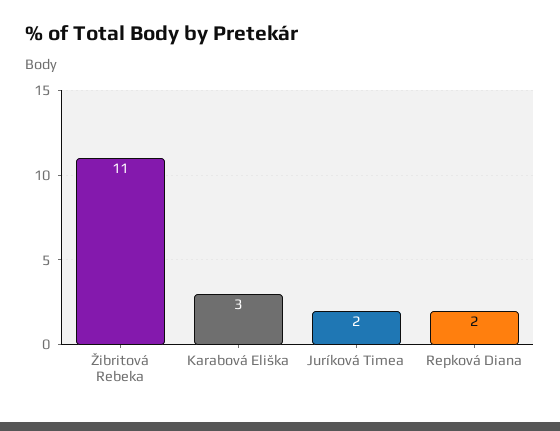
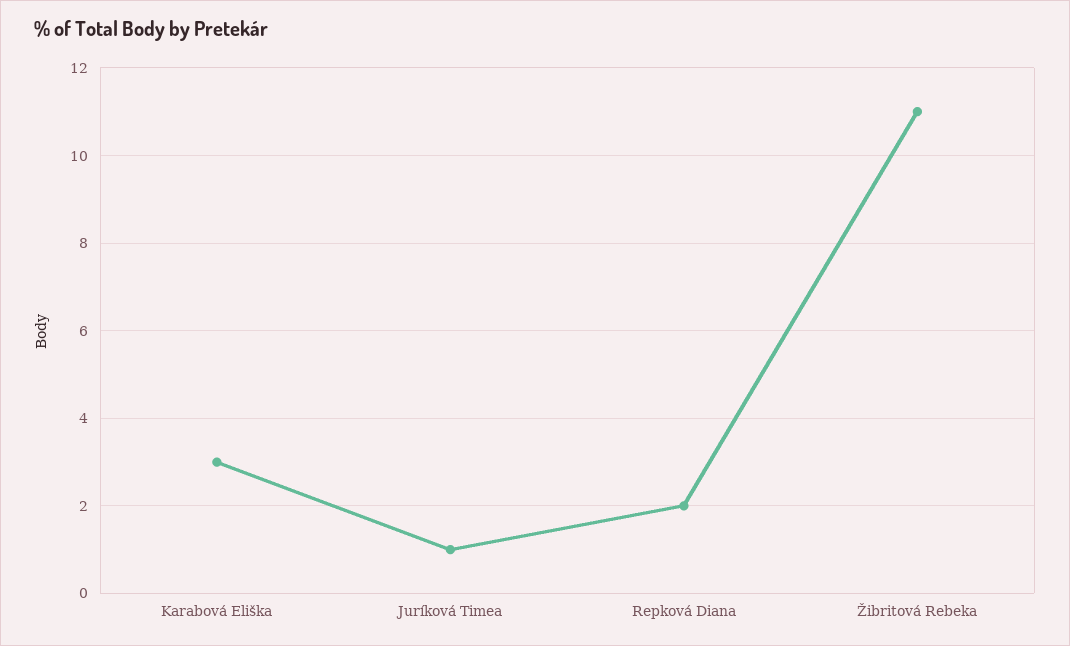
  {
    "Žibritová Rebeka": 11,
    "Karabová Eliška": 3,
-   "Juríková Timea": 2,
+   "Juríková Timea": 1,
    "Repková Diana": 2
  }

